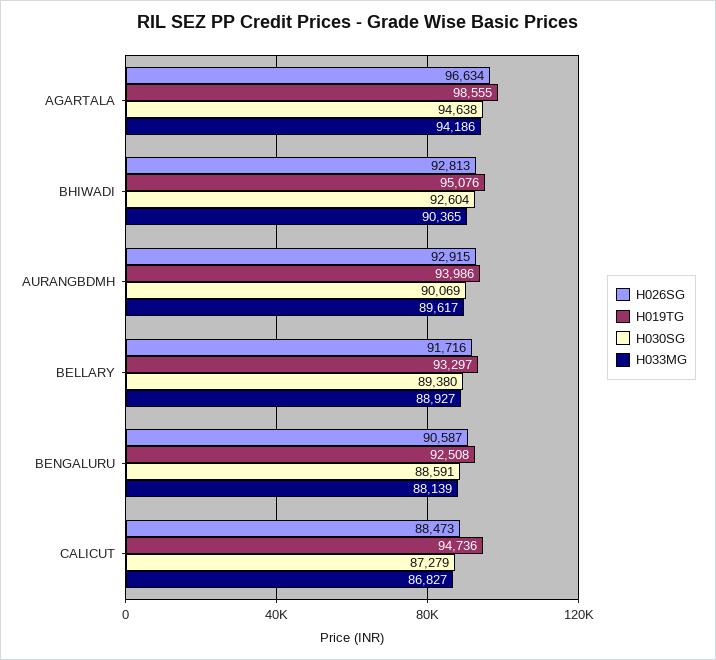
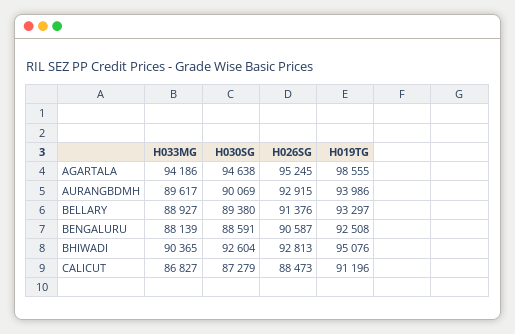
  {
    "H026SG": {
-     "AGARTALA": 96634,
+     "AGARTALA": 95245,
      "BHIWADI": 92813,
      "AURANGBDMH": 92915,
-     "BELLARY": 91716,
+     "BELLARY": 91376,
      "BENGALURU": 90587,
      "CALICUT": 88473
    },
    "H019TG": {
      "AGARTALA": 98555,
      "BHIWADI": 95076,
      "AURANGBDMH": 93986,
      "BELLARY": 93297,
      "BENGALURU": 92508,
-     "CALICUT": 94736
+     "CALICUT": 91196
    },
    "H030SG": {
      "AGARTALA": 94638,
      "BHIWADI": 92604,
      "AURANGBDMH": 90069,
      "BELLARY": 89380,
      "BENGALURU": 88591,
      "CALICUT": 87279
    },
    "H033MG": {
      "AGARTALA": 94186,
      "BHIWADI": 90365,
      "AURANGBDMH": 89617,
      "BELLARY": 88927,
      "BENGALURU": 88139,
      "CALICUT": 86827
    }
  }

